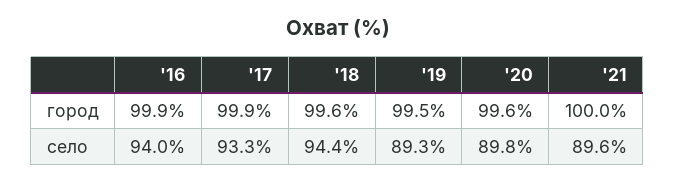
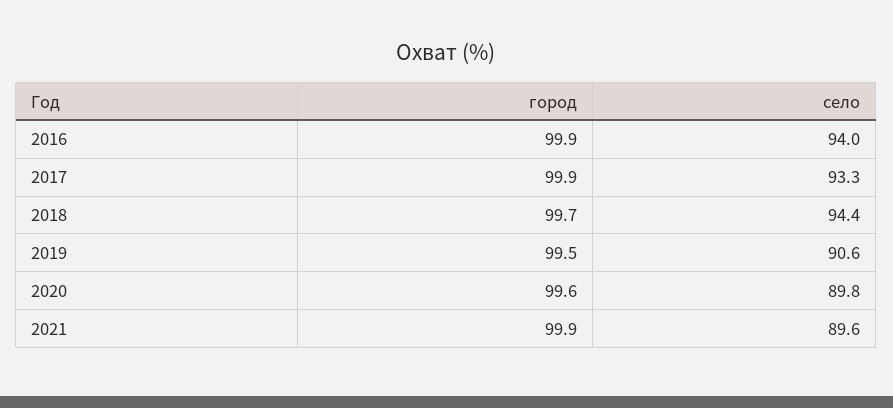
  {
    "'16": {
      "город": 99.9,
      "село": 94
    },
    "'17": {
      "город": 99.9,
      "село": 93.3
    },
    "'18": {
-     "город": 99.6,
+     "город": 99.7,
      "село": 94.4
    },
    "'19": {
      "город": 99.5,
-     "село": 89.3
+     "село": 90.6
    },
    "'20": {
      "город": 99.6,
      "село": 89.8
    },
    "'21": {
-     "город": 100,
+     "город": 99.9,
      "село": 89.6
    }
  }

